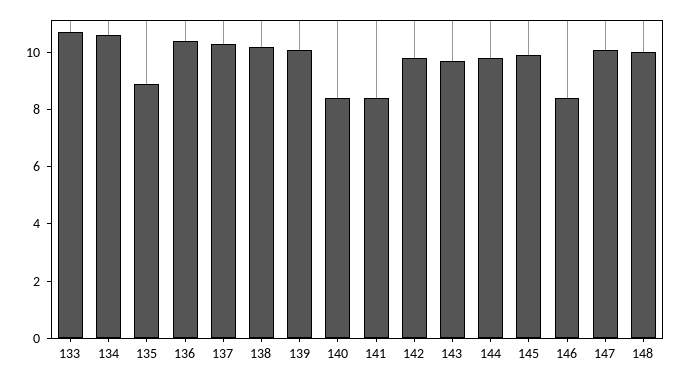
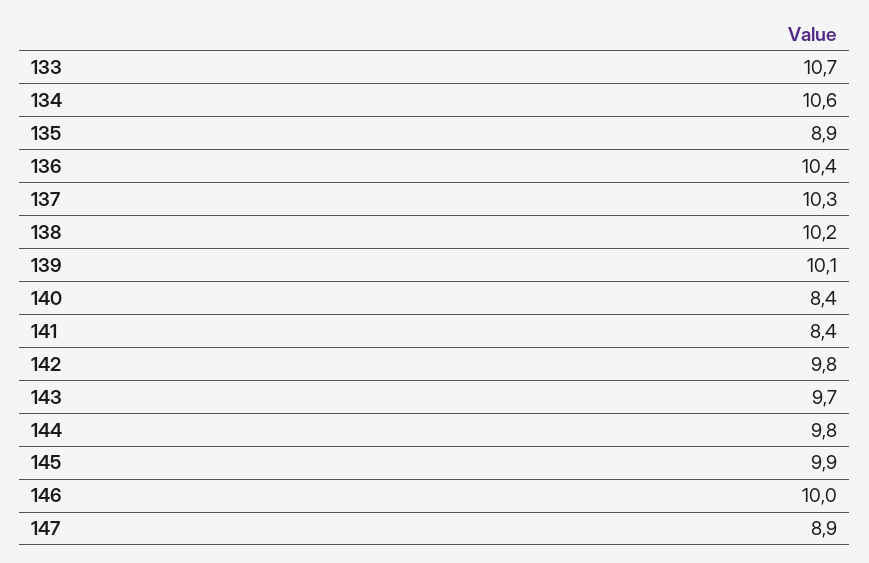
  {
    "133": 10.7,
    "134": 10.6,
    "135": 8.9,
    "136": 10.4,
    "137": 10.3,
    "138": 10.2,
    "139": 10.1,
    "140": 8.4,
    "141": 8.4,
    "142": 9.8,
    "143": 9.7,
    "144": 9.8,
    "145": 9.9,
-   "146": 8.5,
+   "146": 10,
-   "147": 10,
+   "147": 8.9
-   "148": 10
  }

